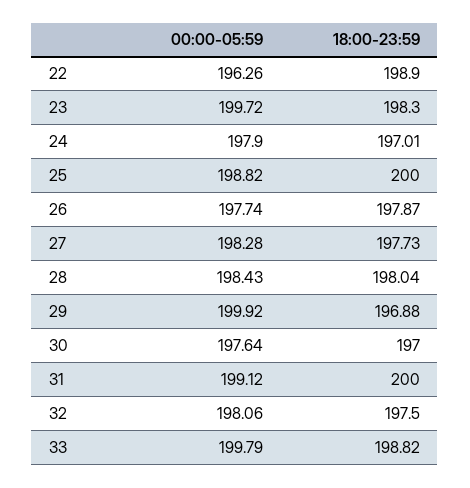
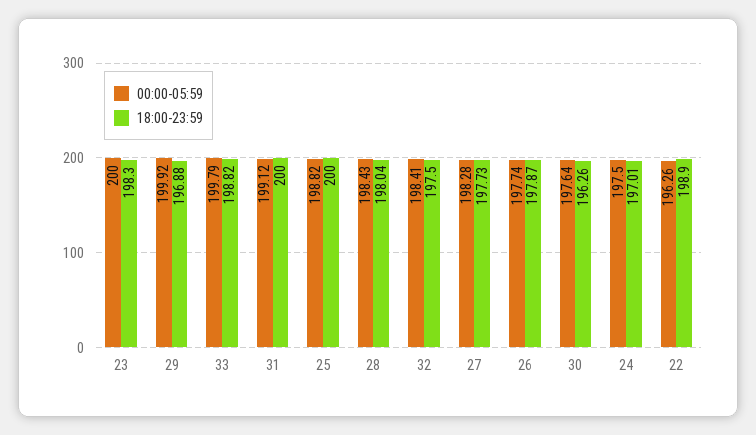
  {
    "00:00-05:59": {
      "22": 196.26,
-     "23": 199.72,
+     "23": 200,
-     "24": 197.9,
+     "24": 197.5,
      "25": 198.82,
      "26": 197.74,
      "27": 198.28,
      "28": 198.43,
      "29": 199.92,
      "30": 197.64,
      "31": 199.12,
-     "32": 198.06,
+     "32": 198.41,
      "33": 199.79
    },
    "18:00-23:59": {
      "22": 198.9,
      "23": 198.3,
      "24": 197.01,
      "25": 200,
      "26": 197.87,
      "27": 197.73,
      "28": 198.04,
      "29": 196.88,
-     "30": 197,
+     "30": 196.26,
      "31": 200,
      "32": 197.5,
      "33": 198.82
    }
  }

